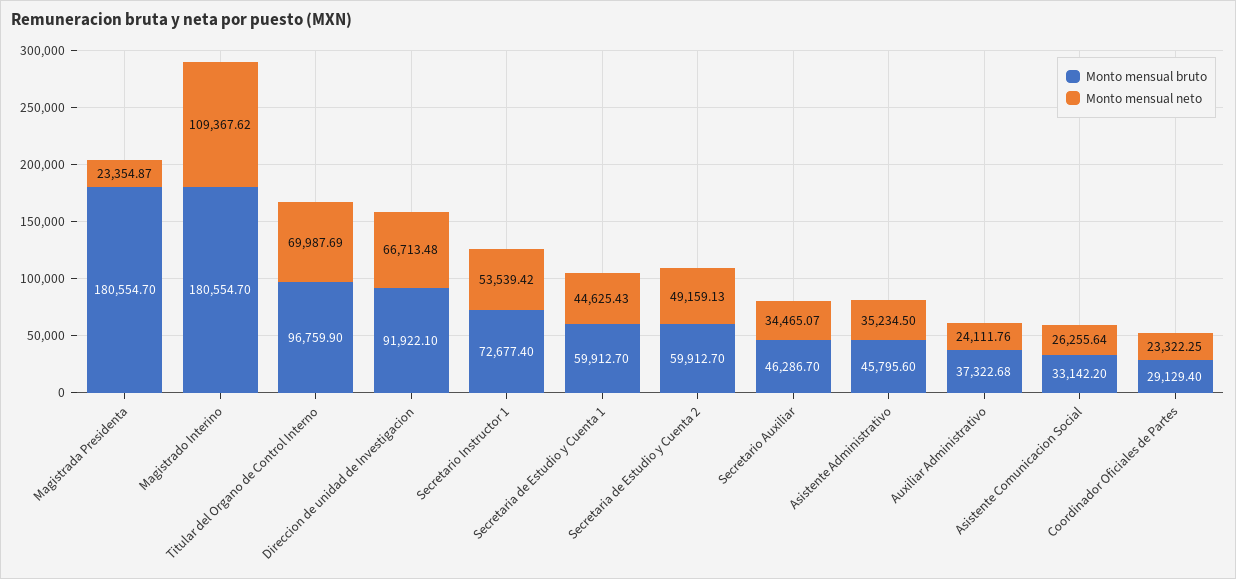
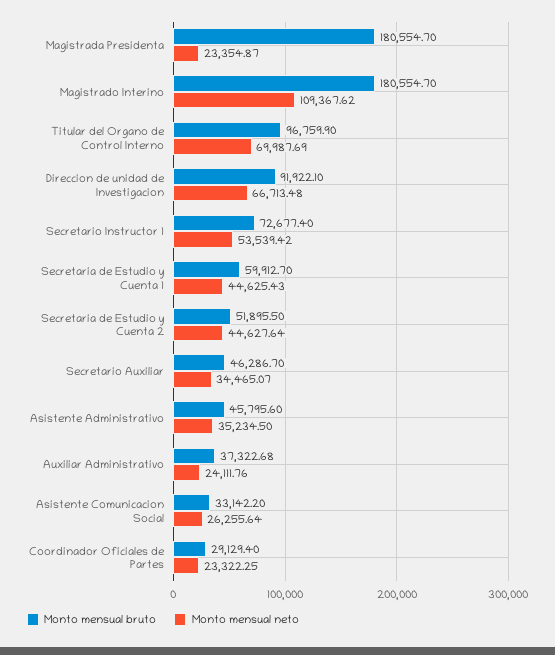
  {
    "Monto mensual bruto": {
      "Magistrada Presidenta": 180554.7,
      "Magistrado Interino": 180554.7,
      "Titular del Organo de Control Interno": 96759.9,
      "Direccion de unidad de Investigacion": 91922.1,
      "Secretario Instructor 1": 72677.4,
      "Secretaria de Estudio y Cuenta 1": 59912.7,
-     "Secretaria de Estudio y Cuenta 2": 59912.7,
+     "Secretaria de Estudio y Cuenta 2": 51895.5,
      "Secretario Auxiliar": 46286.7,
      "Asistente Administrativo": 45795.6,
      "Auxiliar Administrativo": 37322.68,
      "Asistente Comunicacion Social": 33142.2,
      "Coordinador Oficiales de Partes": 29129.4
    },
    "Monto mensual neto": {
      "Magistrada Presidenta": 23354.87,
      "Magistrado Interino": 109367.62,
      "Titular del Organo de Control Interno": 69987.69,
      "Direccion de unidad de Investigacion": 66713.48,
      "Secretario Instructor 1": 53539.42,
      "Secretaria de Estudio y Cuenta 1": 44625.43,
-     "Secretaria de Estudio y Cuenta 2": 49159.13,
+     "Secretaria de Estudio y Cuenta 2": 44627.64,
      "Secretario Auxiliar": 34465.07,
      "Asistente Administrativo": 35234.5,
      "Auxiliar Administrativo": 24111.76,
      "Asistente Comunicacion Social": 26255.64,
      "Coordinador Oficiales de Partes": 23322.25
    }
  }

